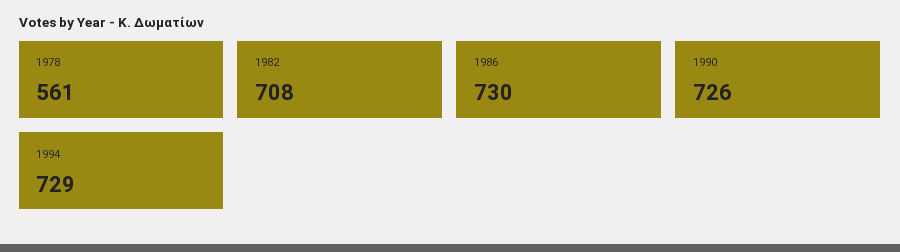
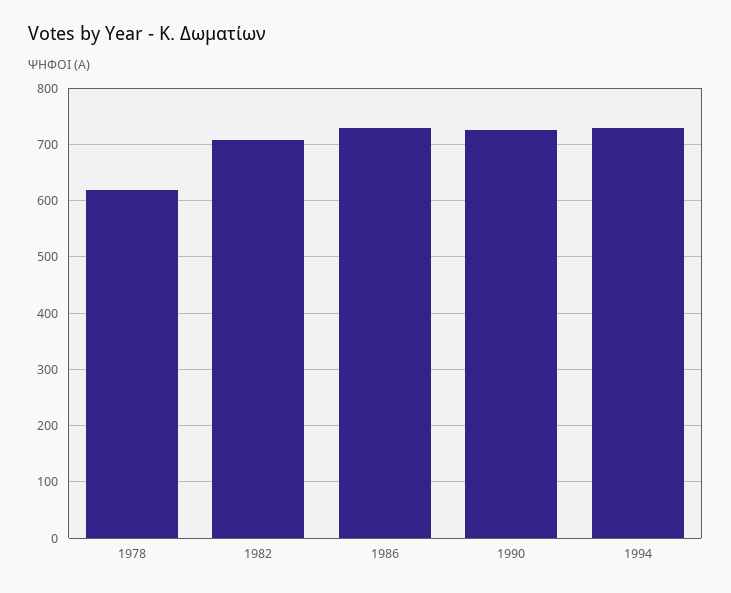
  {
-   "1978": 561,
+   "1978": 620,
    "1982": 708,
    "1986": 730,
    "1990": 726,
    "1994": 729
  }

